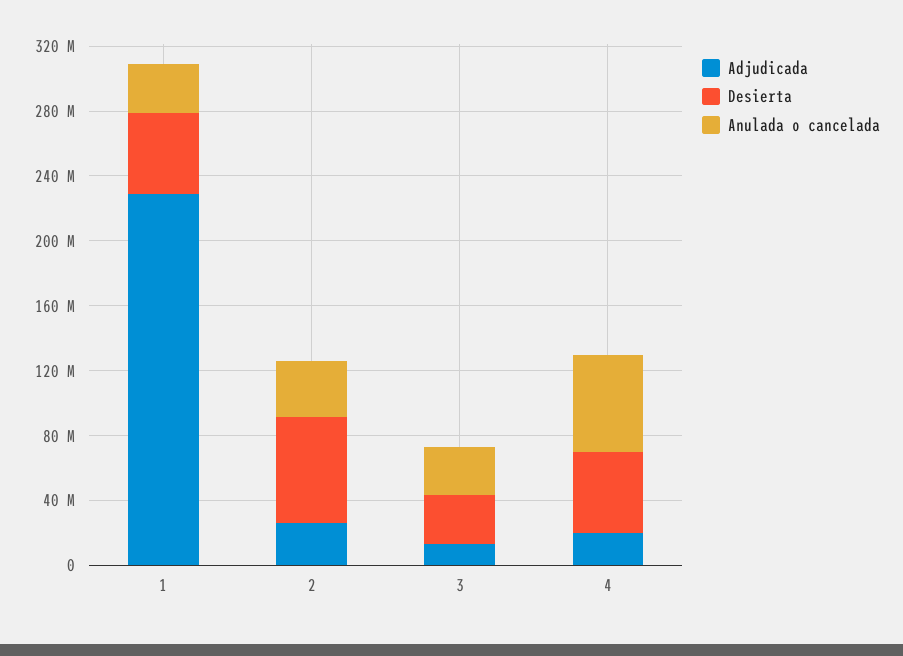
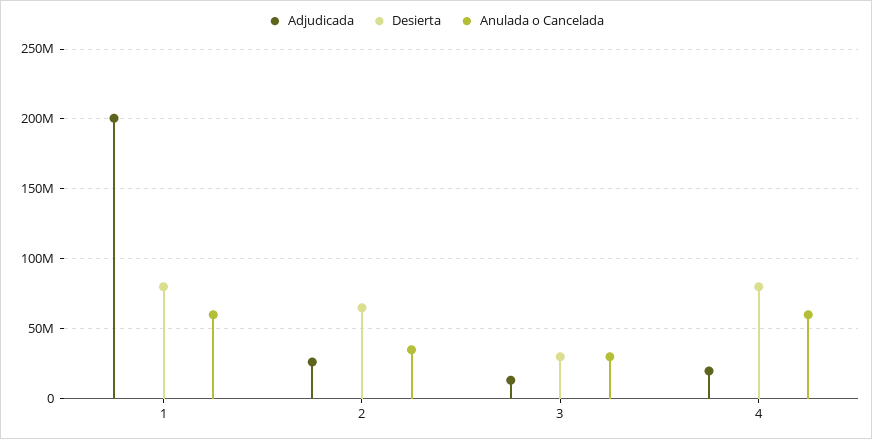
  {
    "Adjudicada": {
-     "1": 230000000,
+     "1": 200000000,
      "2": 25000000,
      "3": 15000000,
      "4": 20000000
    },
    "Desierta": {
-     "1": 50000000,
+     "1": 80000000,
      "2": 65000000,
      "3": 30000000,
-     "4": 50000000
+     "4": 80000000
    },
    "Anulada o cancelada": {
-     "1": 30000000,
+     "1": 60000000,
      "2": 35000000,
      "3": 30000000,
      "4": 60000000
    }
  }

